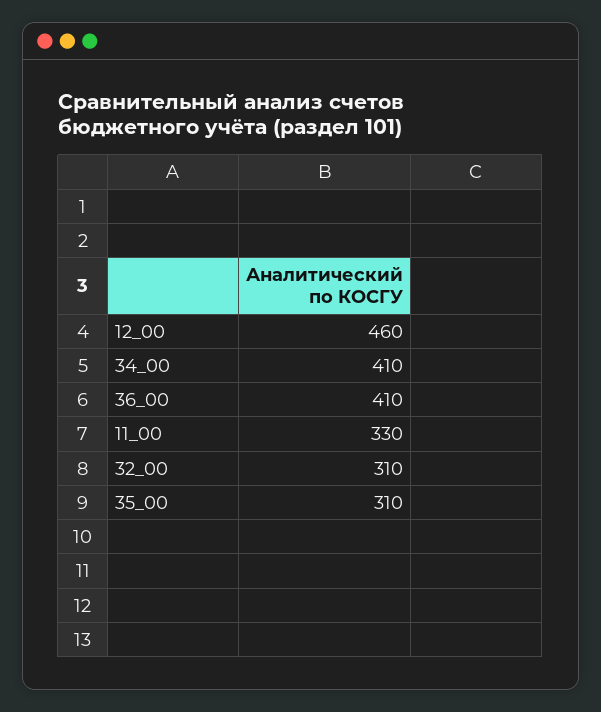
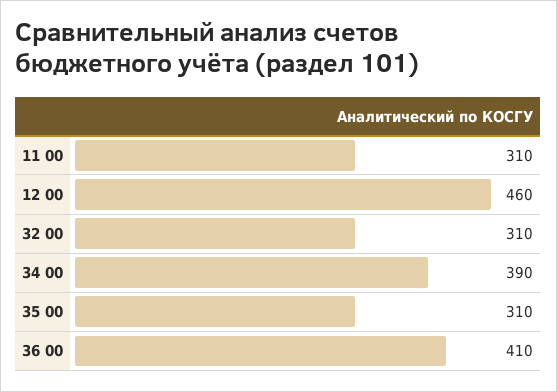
  {
    "12_00": 460,
-   "34_00": 410,
+   "34_00": 390,
    "36_00": 410,
-   "11_00": 330,
+   "11_00": 310,
    "32_00": 310,
    "35_00": 310
  }

